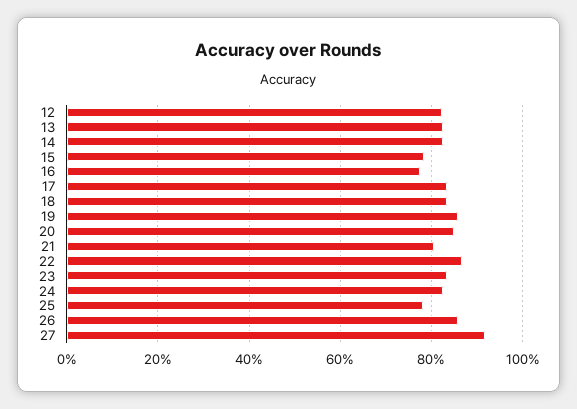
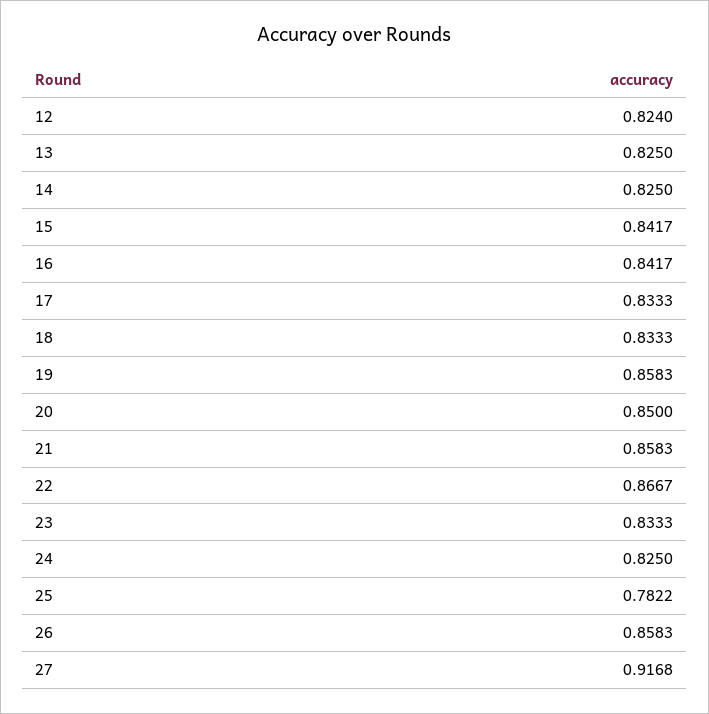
  {
    "12": 0.824,
    "13": 0.825,
    "14": 0.825,
-   "15": 0.78,
+   "15": 0.8417,
-   "16": 0.78,
+   "16": 0.8417,
    "17": 0.8333,
    "18": 0.8333,
    "19": 0.8583,
    "20": 0.85,
-   "21": 0.8,
+   "21": 0.8583,
    "22": 0.8667,
    "23": 0.8333,
    "24": 0.825,
    "25": 0.7822,
    "26": 0.8583,
    "27": 0.9168
  }

